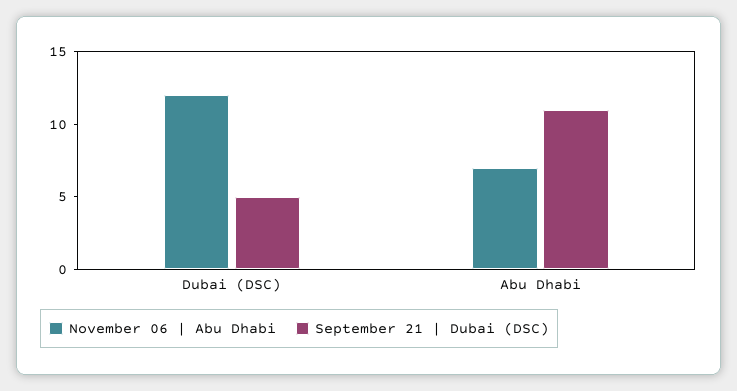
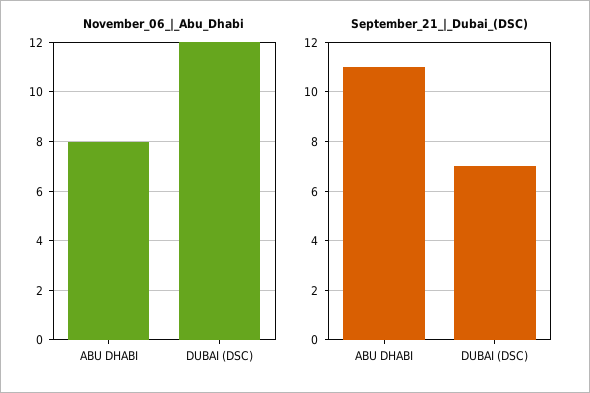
  {
    "November 06 | Abu Dhabi": {
      "Dubai (DSC)": 12,
-     "Abu Dhabi": 7
+     "Abu Dhabi": 8
    },
    "September 21 | Dubai (DSC)": {
-     "Dubai (DSC)": 5,
+     "Dubai (DSC)": 7,
      "Abu Dhabi": 11
    }
  }

